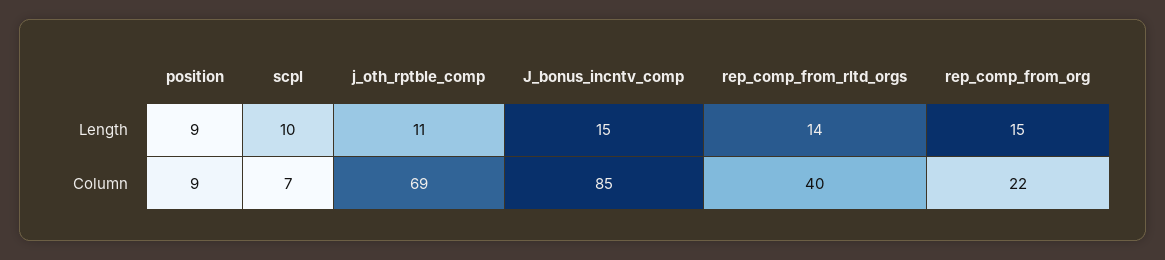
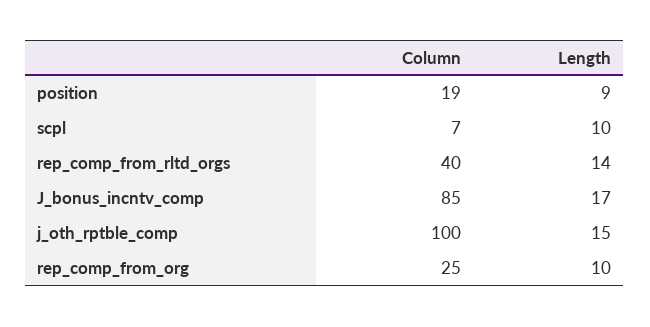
  {
    "position": {
      "Length": 9,
-     "Column": 9
+     "Column": 19
    },
    "scpl": {
      "Length": 10,
      "Column": 7
    },
    "j_oth_rptble_comp": {
-     "Length": 11,
+     "Length": 15,
-     "Column": 69
+     "Column": 100
    },
    "J_bonus_incntv_comp": {
-     "Length": 15,
+     "Length": 17,
      "Column": 85
    },
    "rep_comp_from_rltd_orgs": {
      "Length": 14,
      "Column": 40
    },
    "rep_comp_from_org": {
-     "Length": 15,
+     "Length": 10,
-     "Column": 22
+     "Column": 25
    }
  }

